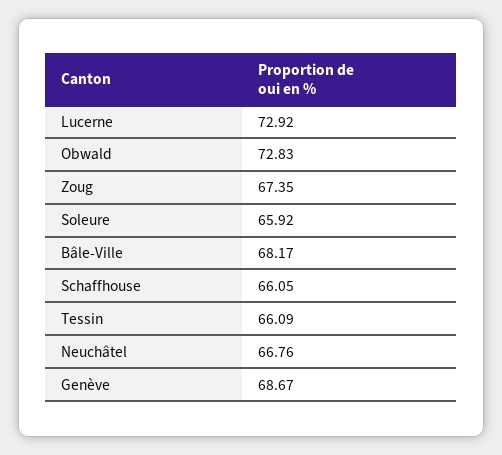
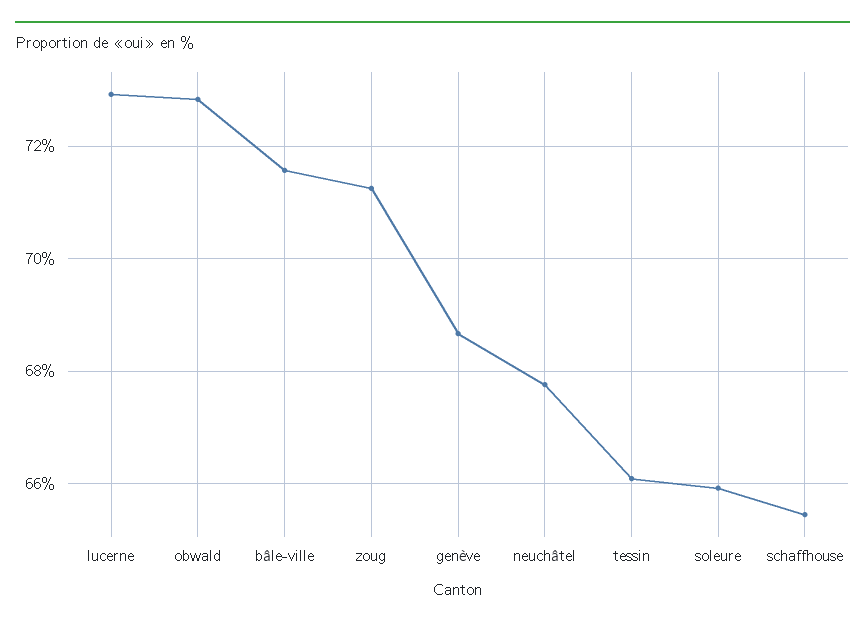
  {
    "Lucerne": 72.92,
    "Obwald": 72.83,
-   "Zoug": 67.35,
+   "Zoug": 71.2,
    "Soleure": 65.92,
-   "Bâle-Ville": 68.17,
+   "Bâle-Ville": 71.6,
-   "Schaffhouse": 66.05,
+   "Schaffhouse": 65.4,
    "Tessin": 66.09,
-   "Neuchâtel": 66.76,
+   "Neuchâtel": 67.8,
    "Genève": 68.67
  }

